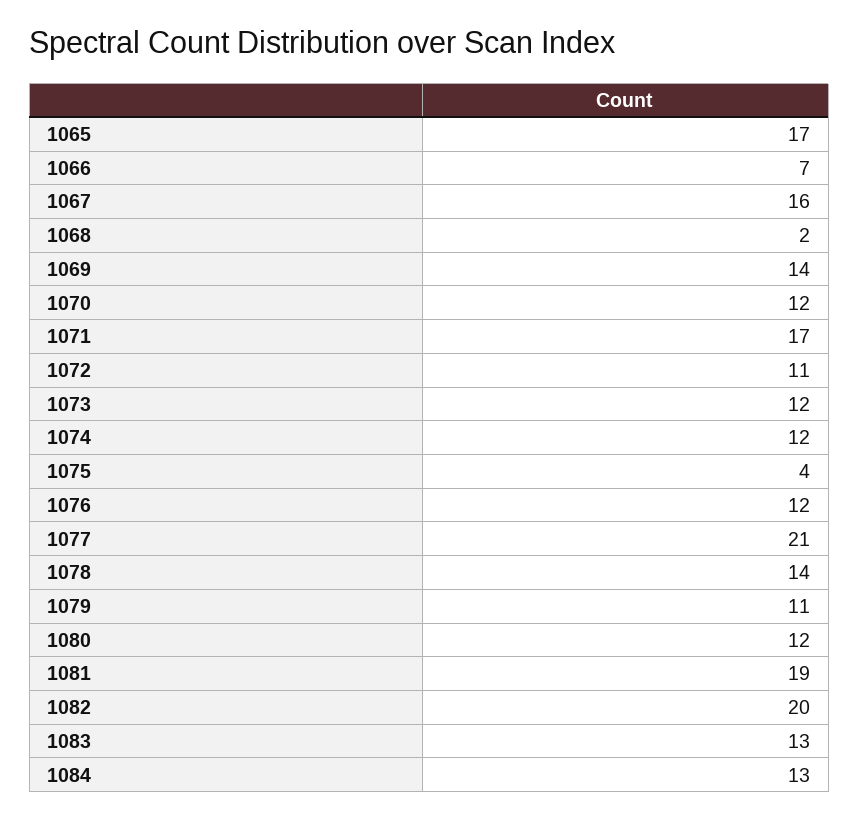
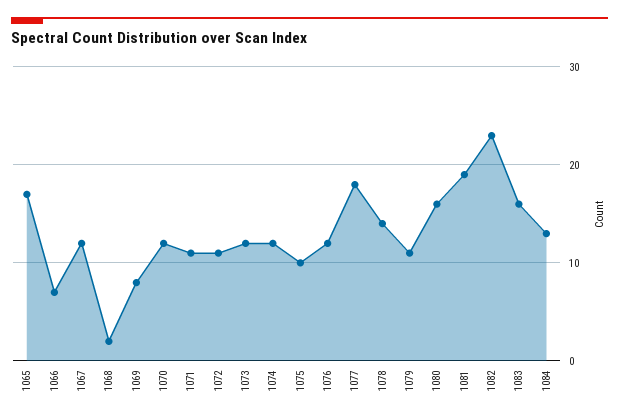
  {
    "1065": 17,
    "1066": 7,
-   "1067": 16,
+   "1067": 12,
    "1068": 2,
-   "1069": 14,
+   "1069": 8,
    "1070": 12,
-   "1071": 17,
+   "1071": 11,
    "1072": 11,
    "1073": 12,
    "1074": 12,
-   "1075": 4,
+   "1075": 10,
    "1076": 12,
-   "1077": 21,
+   "1077": 18,
    "1078": 14,
    "1079": 11,
-   "1080": 12,
+   "1080": 16,
    "1081": 19,
-   "1082": 20,
+   "1082": 23,
-   "1083": 13,
+   "1083": 16,
    "1084": 13
  }

